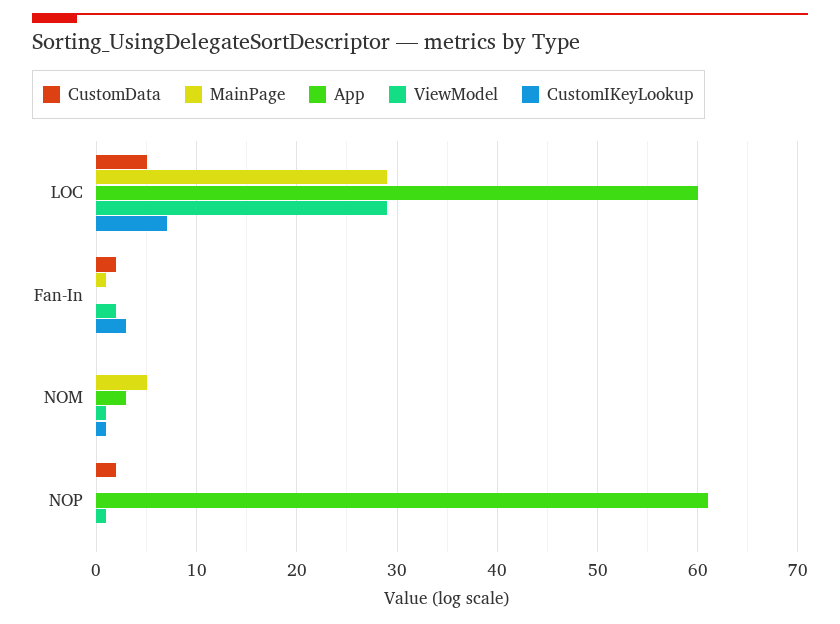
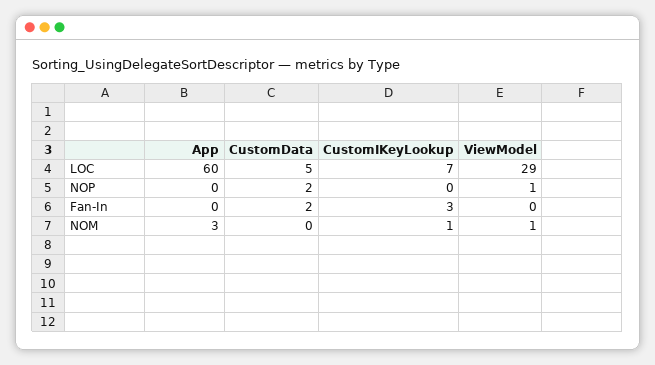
  {
    "CustomData": {
      "LOC": 5,
      "Fan-In": 2,
      "NOM": 0,
      "NOP": 2
    },
-   "MainPage": {
-     "LOC": 29,
-     "Fan-In": 1,
-     "NOM": 5,
-     "NOP": 0
-   },
    "App": {
      "LOC": 60,
      "Fan-In": 0,
      "NOM": 3,
-     "NOP": 61
+     "NOP": 0
    },
    "ViewModel": {
      "LOC": 29,
-     "Fan-In": 2,
+     "Fan-In": 0,
      "NOM": 1,
      "NOP": 1
    },
    "CustomIKeyLookup": {
      "LOC": 7,
      "Fan-In": 3,
      "NOM": 1,
      "NOP": 0
    }
  }

